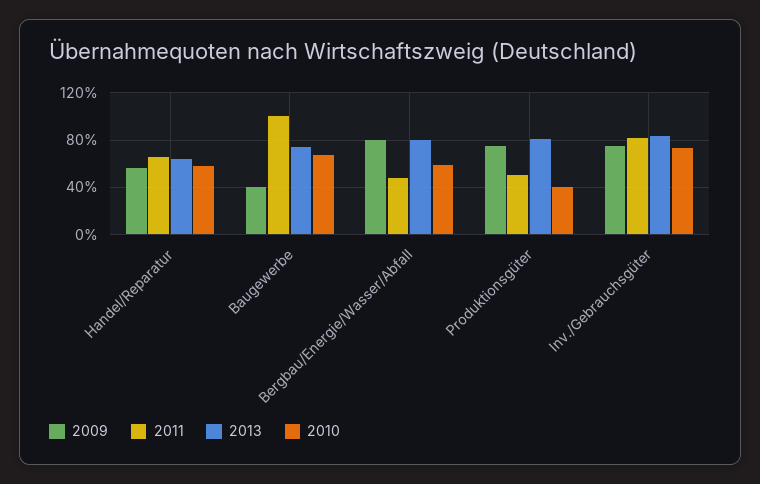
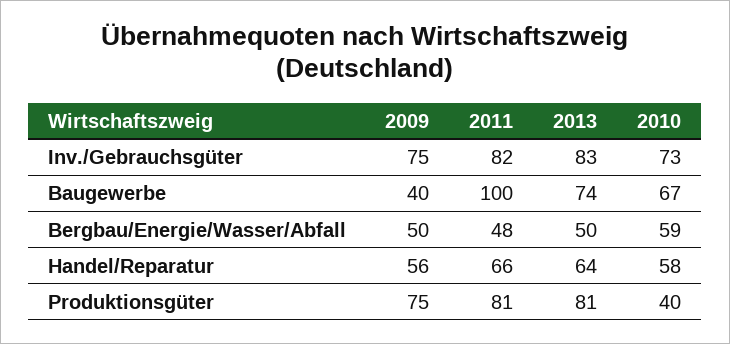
  {
    "2009": {
      "Handel/Reparatur": 56,
      "Baugewerbe": 40,
-     "Bergbau/Energie/Wasser/Abfall": 80,
+     "Bergbau/Energie/Wasser/Abfall": 50,
      "Produktionsgüter": 75,
      "Inv./Gebrauchsgüter": 75
    },
    "2011": {
      "Handel/Reparatur": 66,
      "Baugewerbe": 100,
      "Bergbau/Energie/Wasser/Abfall": 48,
-     "Produktionsgüter": 50,
+     "Produktionsgüter": 81,
      "Inv./Gebrauchsgüter": 82
    },
    "2013": {
      "Handel/Reparatur": 64,
      "Baugewerbe": 74,
-     "Bergbau/Energie/Wasser/Abfall": 80,
+     "Bergbau/Energie/Wasser/Abfall": 50,
      "Produktionsgüter": 81,
      "Inv./Gebrauchsgüter": 83
    },
    "2010": {
      "Handel/Reparatur": 58,
      "Baugewerbe": 67,
      "Bergbau/Energie/Wasser/Abfall": 59,
      "Produktionsgüter": 40,
      "Inv./Gebrauchsgüter": 73
    }
  }

